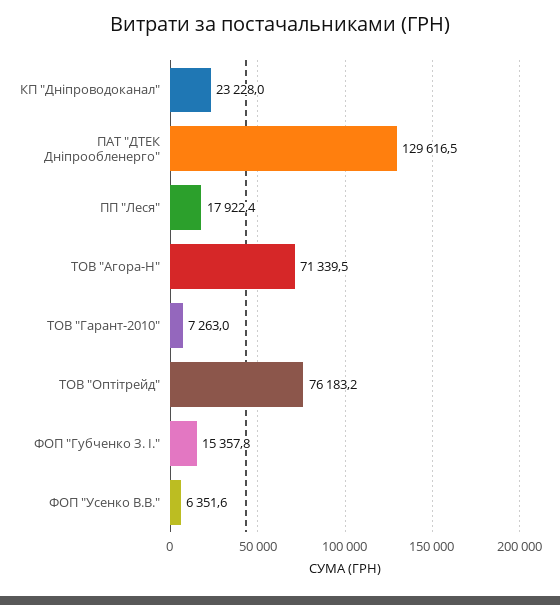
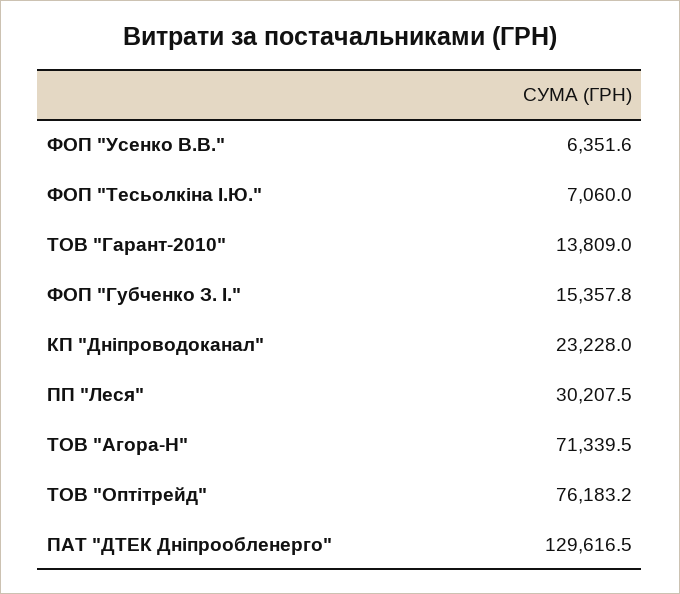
  {
    "КП \"Дніпроводоканал\"": 23228,
    "ПАТ \"ДТЕК Дніпрообленерго\"": 129616.5,
-   "ПП \"Леся\"": 17922.4,
+   "ПП \"Леся\"": 30207.5,
    "ТОВ \"Агора-Н\"": 71339.5,
-   "ТОВ \"Гарант-2010\"": 7263,
+   "ТОВ \"Гарант-2010\"": 13809,
    "ТОВ \"Оптітрейд\"": 76183.2,
    "ФОП \"Губченко З. І.\"": 15357.8,
-   "ФОП \"Усенко В.В.\"": 6351.6
+   "ФОП \"Усенко В.В.\"": 6351.6,
+   "ФОП \"Тесьолкіна І.Ю.\"": 7060
  }

